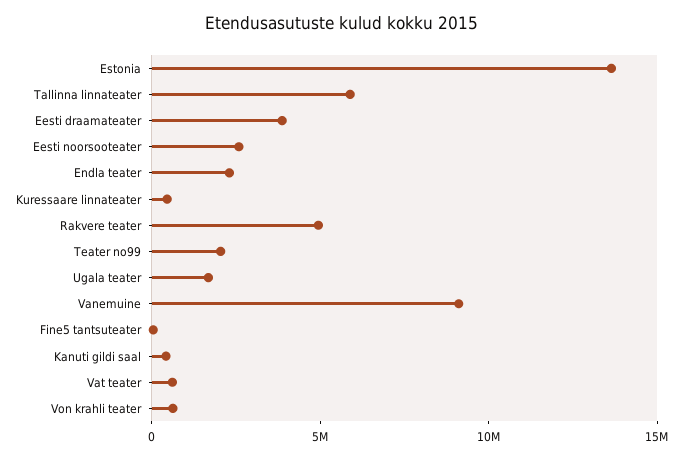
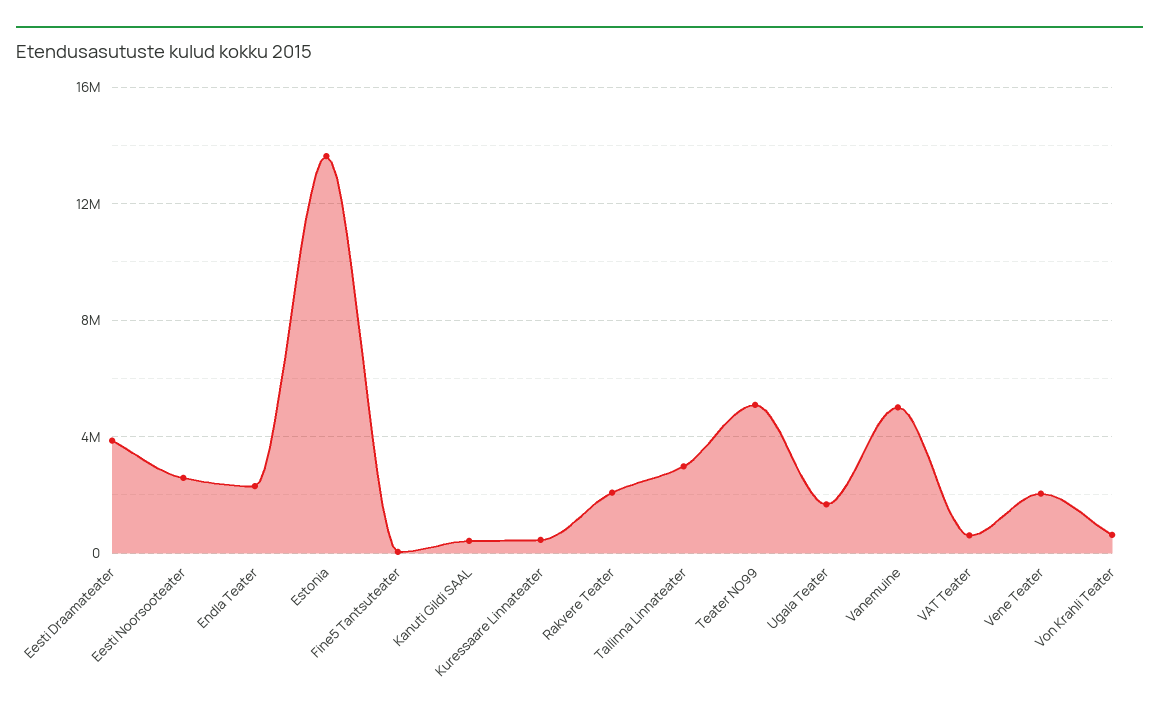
  {
    "Estonia": 13500000,
-   "Tallinna linnateater": 6000000,
+   "Tallinna linnateater": 3000000,
    "Eesti draamateater": 4000000,
    "Eesti noorsooteater": 2500000,
    "Endla teater": 2500000,
    "Kuressaare linnateater": 500000,
-   "Rakvere teater": 5000000,
+   "Rakvere teater": 2000000,
-   "Teater no99": 2000000,
+   "Teater no99": 5000000,
    "Ugala teater": 1500000,
-   "Vanemuine": 9000000,
+   "Vanemuine": 5000000,
    "Fine5 tantsuteater": 0,
    "Kanuti gildi saal": 500000,
    "Vat teater": 500000,
-   "Von krahli teater": 500000
+   "Von krahli teater": 500000,
+   "Vene Teater": 2000000
  }

